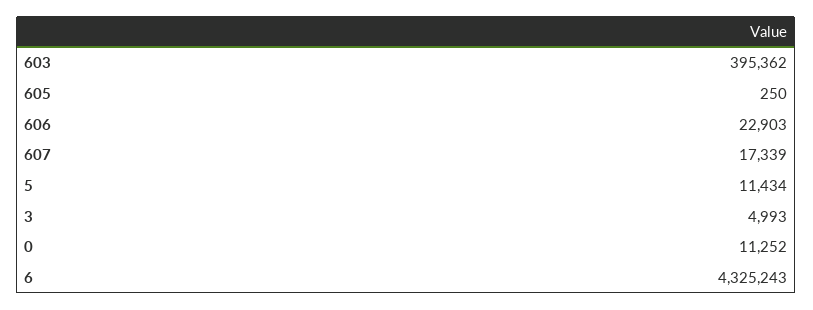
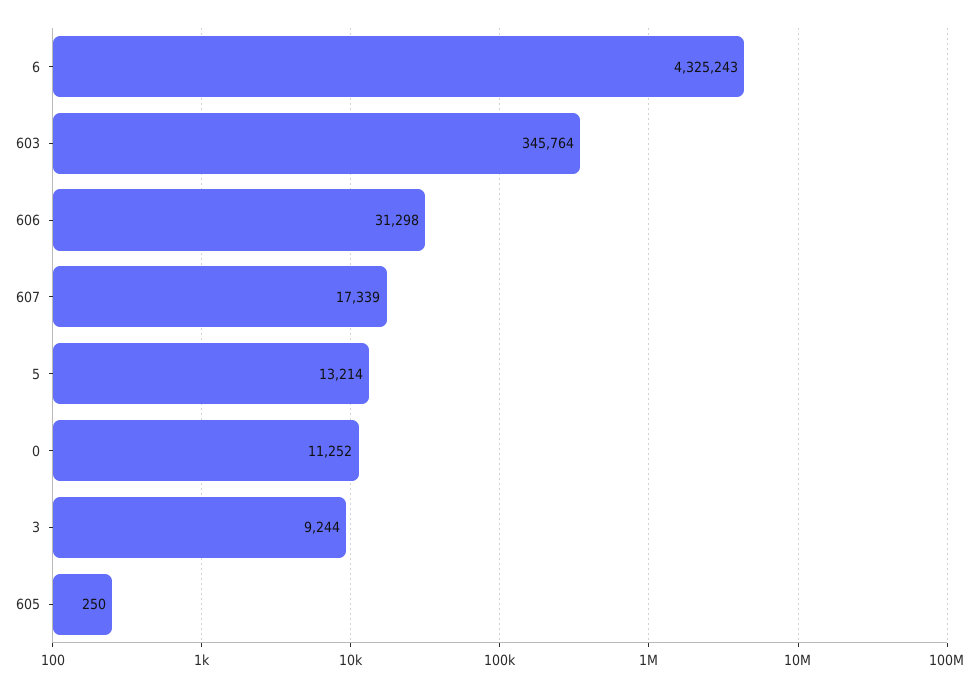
  {
-   "603": 395362,
+   "603": 345764,
    "605": 250,
-   "606": 22903,
+   "606": 31298,
    "607": 17339,
-   "5": 11434,
+   "5": 13214,
-   "3": 4993,
+   "3": 9244,
    "0": 11252,
    "6": 4325243
  }

